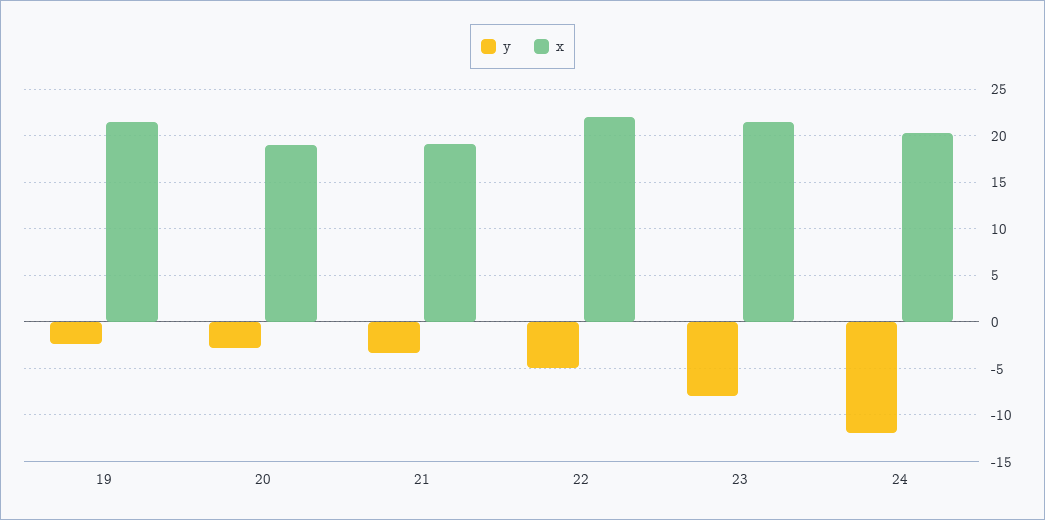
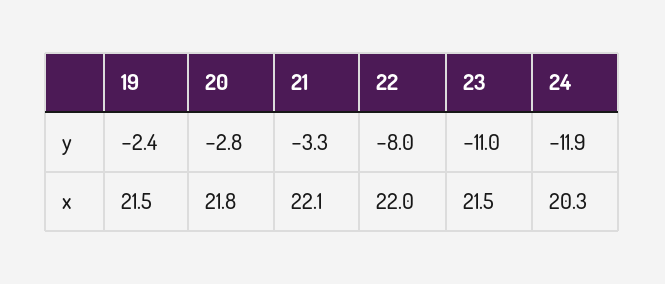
  {
    "y": {
      "19": -2.4,
      "20": -2.8,
      "21": -3.3,
-     "22": -5,
+     "22": -8,
-     "23": -8,
+     "23": -11,
      "24": -11.9
    },
    "x": {
      "19": 21.5,
-     "20": 19,
+     "20": 21.8,
-     "21": 19,
+     "21": 22.1,
      "22": 22,
      "23": 21.5,
      "24": 20.3
    }
  }

